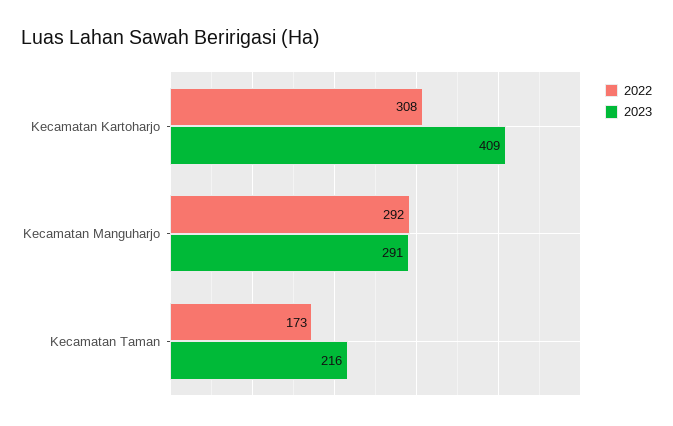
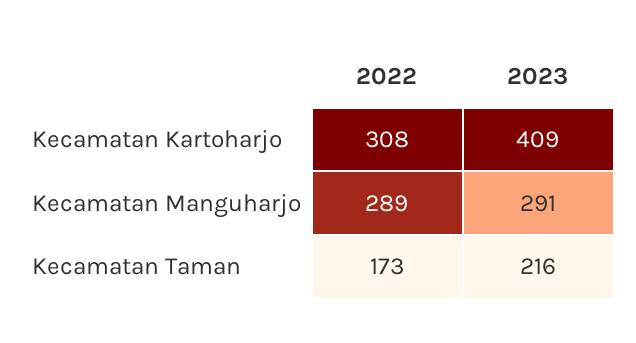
  {
    "2022": {
      "Kecamatan Kartoharjo": 308,
-     "Kecamatan Manguharjo": 292,
+     "Kecamatan Manguharjo": 289,
      "Kecamatan Taman": 173
    },
    "2023": {
      "Kecamatan Kartoharjo": 409,
      "Kecamatan Manguharjo": 291,
      "Kecamatan Taman": 216
    }
  }

